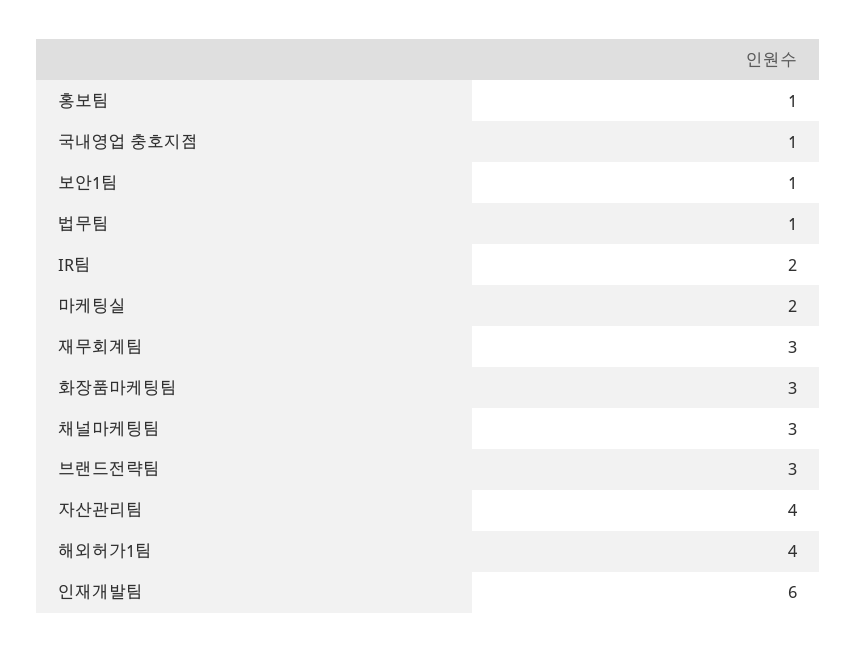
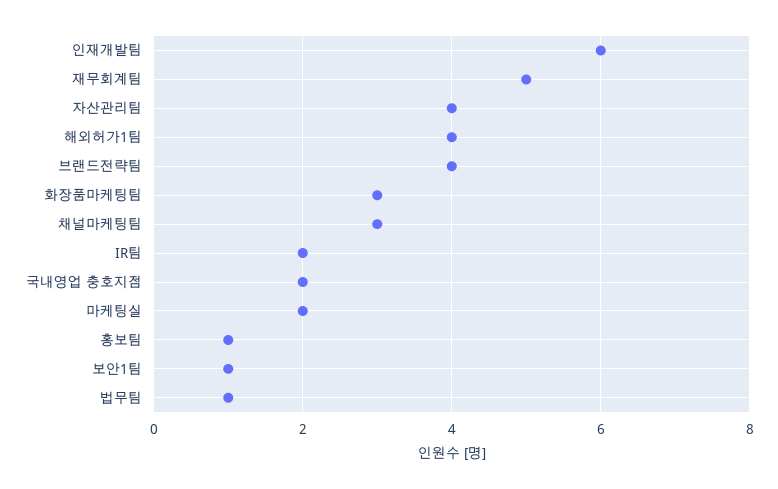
  {
    "홍보팀": 1,
-   "국내영업 충호지점": 1,
+   "국내영업 충호지점": 2,
    "보안1팀": 1,
    "법무팀": 1,
    "IR팀": 2,
    "마케팅실": 2,
-   "재무회계팀": 3,
+   "재무회계팀": 5,
    "화장품마케팅팀": 3,
    "채널마케팅팀": 3,
-   "브랜드전략팀": 3,
+   "브랜드전략팀": 4,
    "자산관리팀": 4,
    "해외허가1팀": 4,
    "인재개발팀": 6
  }

